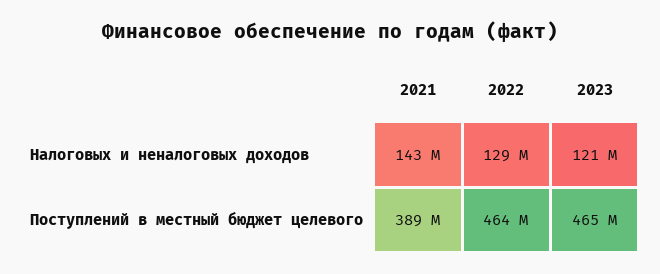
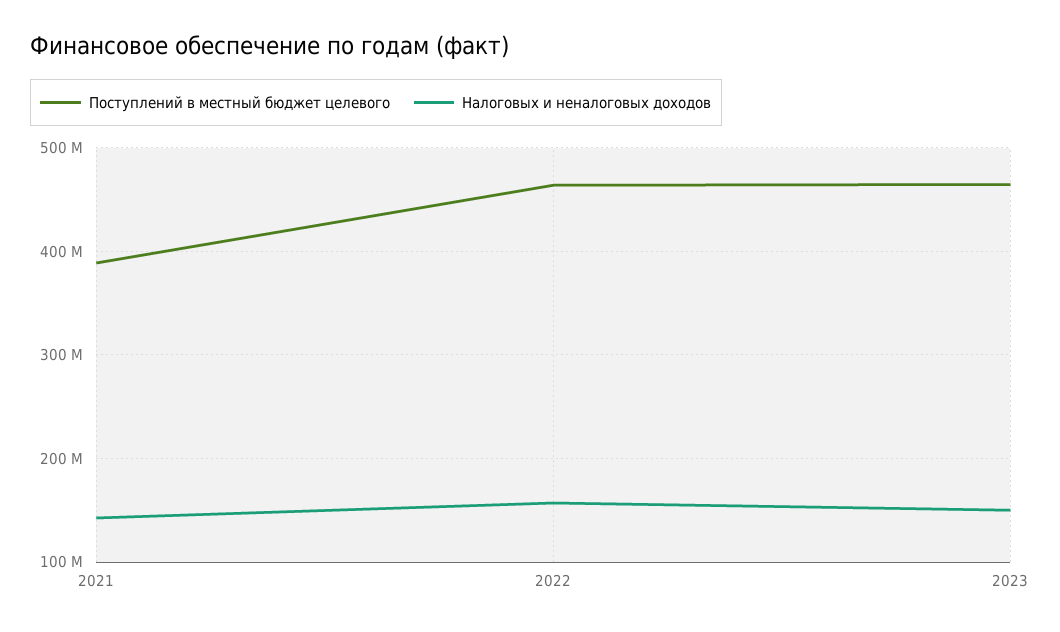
  {
    "Налоговых и неналоговых доходов": {
      "2021": 143000000,
-     "2022": 129000000,
+     "2022": 160000000,
-     "2023": 121000000
+     "2023": 150000000
    },
    "Поступлений в местный бюджет целевого": {
      "2021": 389000000,
      "2022": 464000000,
      "2023": 465000000
    }
  }

